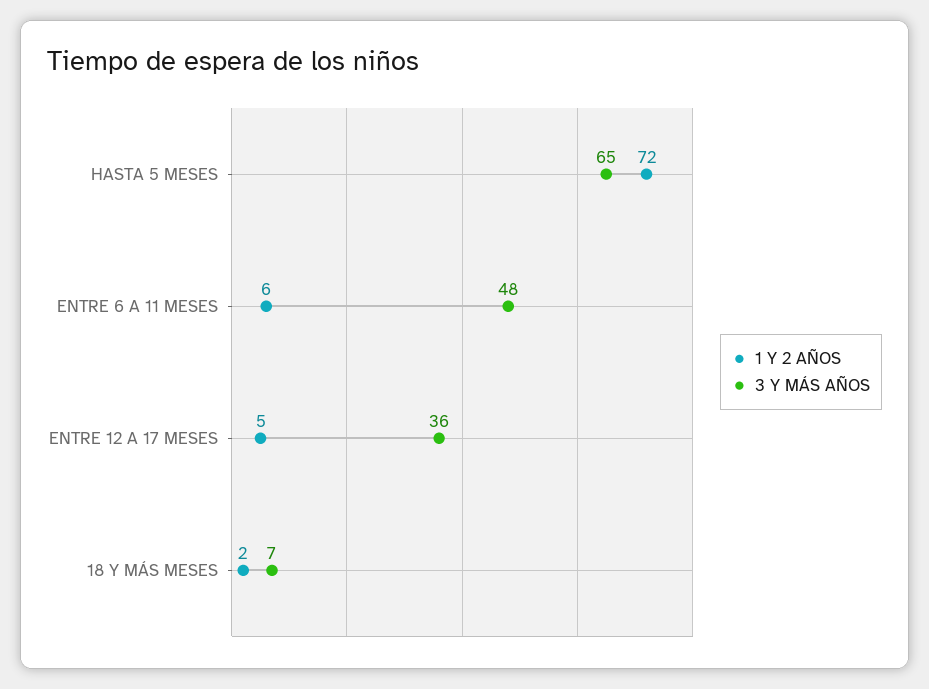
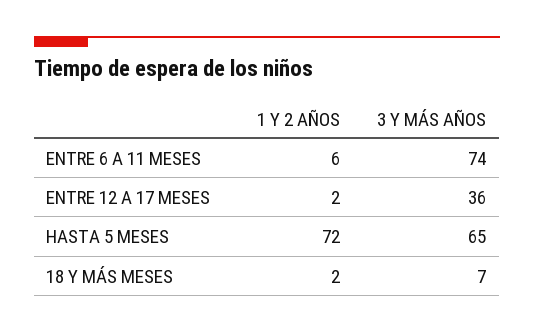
  {
    "1 Y 2 AÑOS": {
      "HASTA 5 MESES": 72,
      "ENTRE 6 A 11 MESES": 6,
-     "ENTRE 12 A 17 MESES": 5,
+     "ENTRE 12 A 17 MESES": 2,
      "18 Y MÁS MESES": 2
    },
    "3 Y MÁS AÑOS": {
      "HASTA 5 MESES": 65,
-     "ENTRE 6 A 11 MESES": 48,
+     "ENTRE 6 A 11 MESES": 74,
      "ENTRE 12 A 17 MESES": 36,
      "18 Y MÁS MESES": 7
    }
  }

